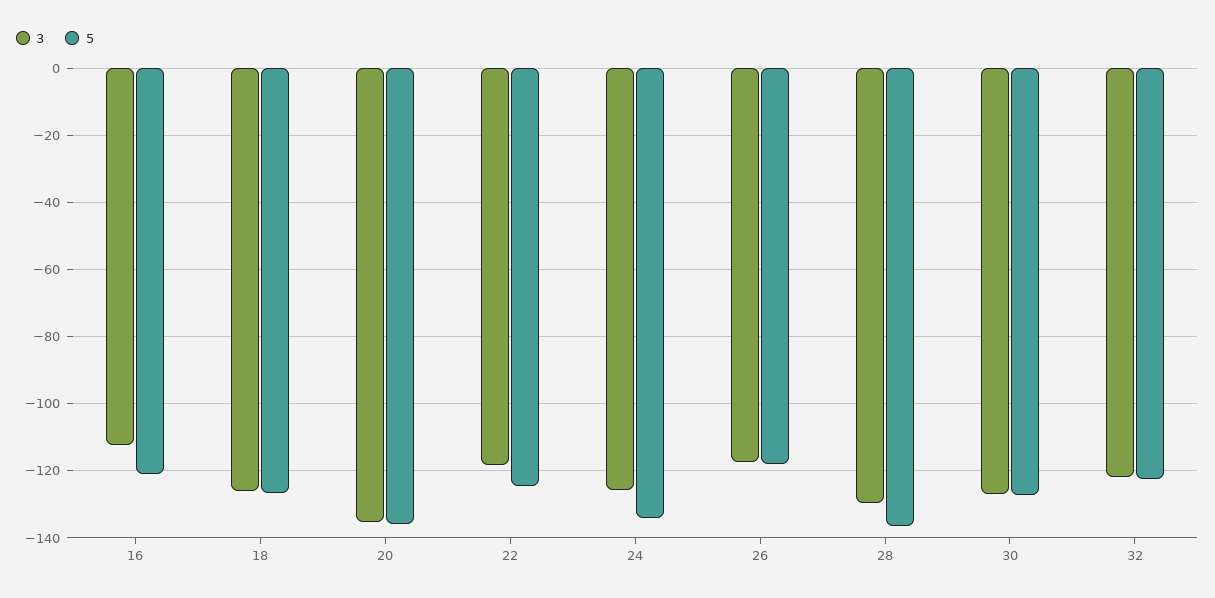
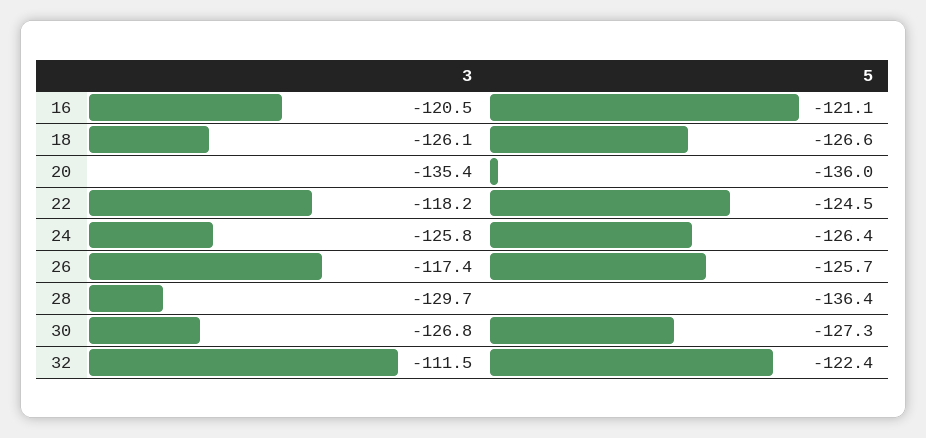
  {
    "3": {
-     "16": -112,
+     "16": -120.5,
      "18": -126.1,
      "20": -135.4,
      "22": -118.2,
      "24": -125.8,
      "26": -117.4,
      "28": -129.7,
      "30": -126.8,
-     "32": -122
+     "32": -111.5
    },
    "5": {
      "16": -121.1,
      "18": -126.6,
      "20": -136,
      "22": -124.5,
-     "24": -134,
+     "24": -126.4,
-     "26": -118,
+     "26": -125.7,
      "28": -136.4,
      "30": -127.3,
      "32": -122.4
    }
  }

